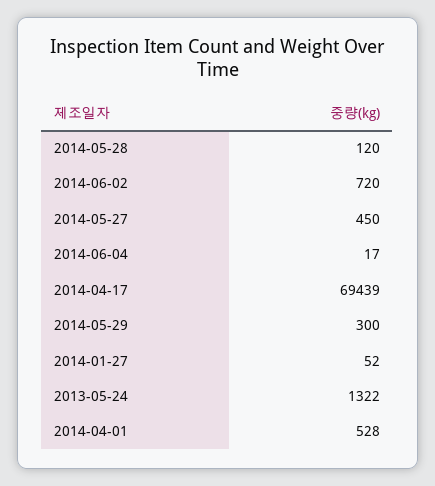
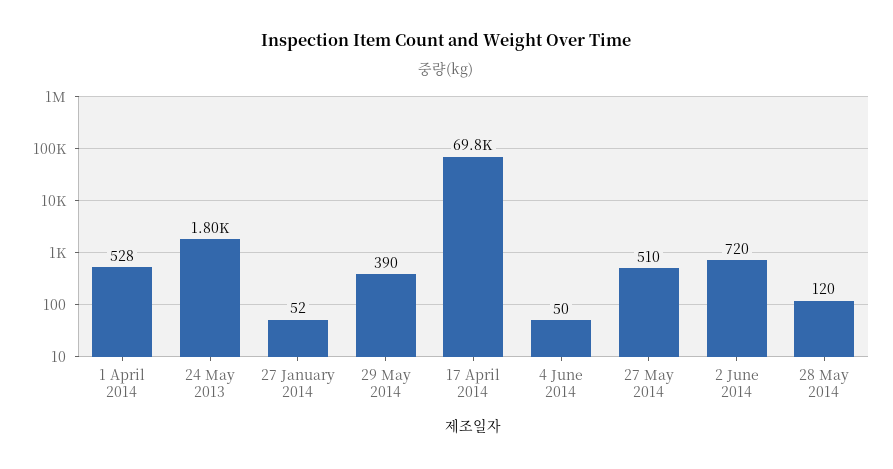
  {
    "2014-05-28": 120,
    "2014-06-02": 720,
-   "2014-05-27": 450,
+   "2014-05-27": 510,
-   "2014-06-04": 17,
+   "2014-06-04": 50,
-   "2014-04-17": 69439,
+   "2014-04-17": 69800,
-   "2014-05-29": 300,
+   "2014-05-29": 390,
    "2014-01-27": 52,
-   "2013-05-24": 1322,
+   "2013-05-24": 1800,
    "2014-04-01": 528
  }

